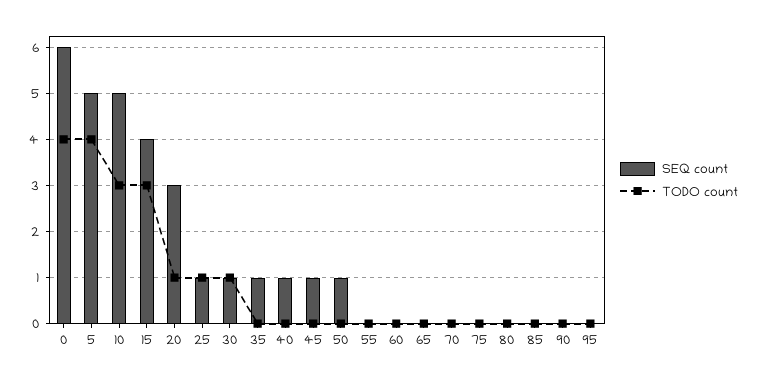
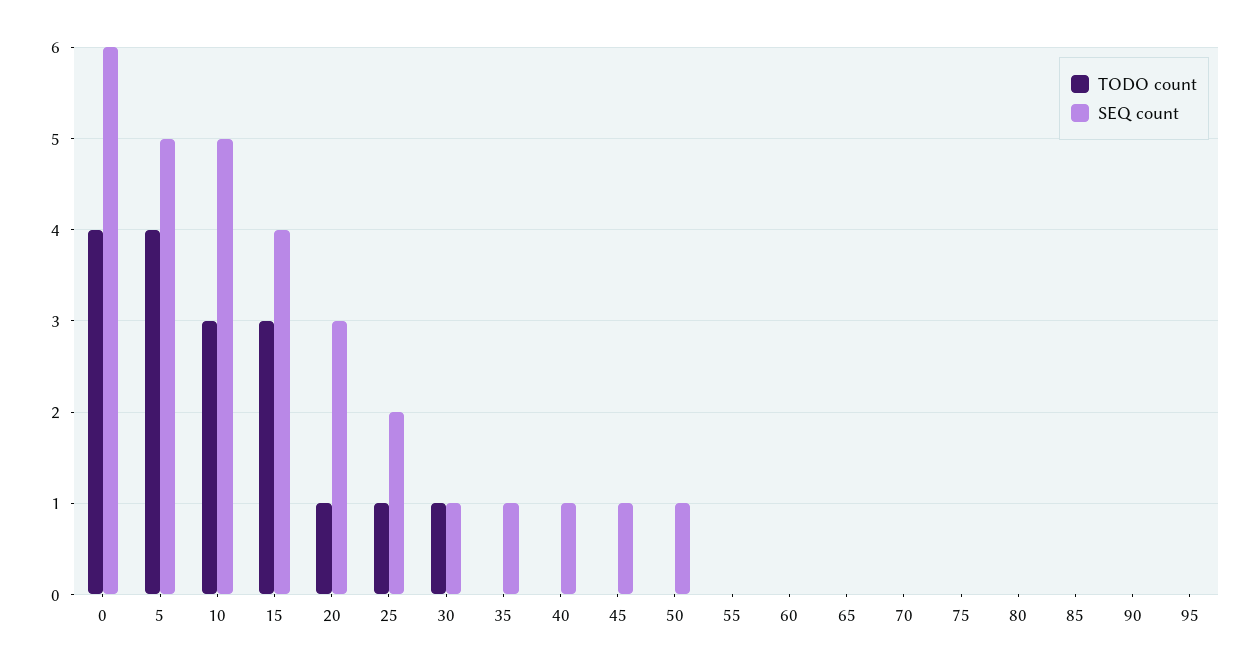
  {
    "SEQ count": {
      "0": 6,
      "5": 5,
      "10": 5,
      "15": 4,
      "20": 3,
-     "25": 1,
+     "25": 2,
      "30": 1,
      "35": 1,
      "40": 1,
      "45": 1,
      "50": 1,
      "55": 0,
      "60": 0,
      "65": 0,
      "70": 0,
      "75": 0,
      "80": 0,
      "85": 0,
      "90": 0,
      "95": 0
    },
    "TODO count": {
      "0": 4,
      "5": 4,
      "10": 3,
      "15": 3,
      "20": 1,
      "25": 1,
      "30": 1,
      "35": 0,
      "40": 0,
      "45": 0,
      "50": 0,
      "55": 0,
      "60": 0,
      "65": 0,
      "70": 0,
      "75": 0,
      "80": 0,
      "85": 0,
      "90": 0,
      "95": 0
    }
  }

